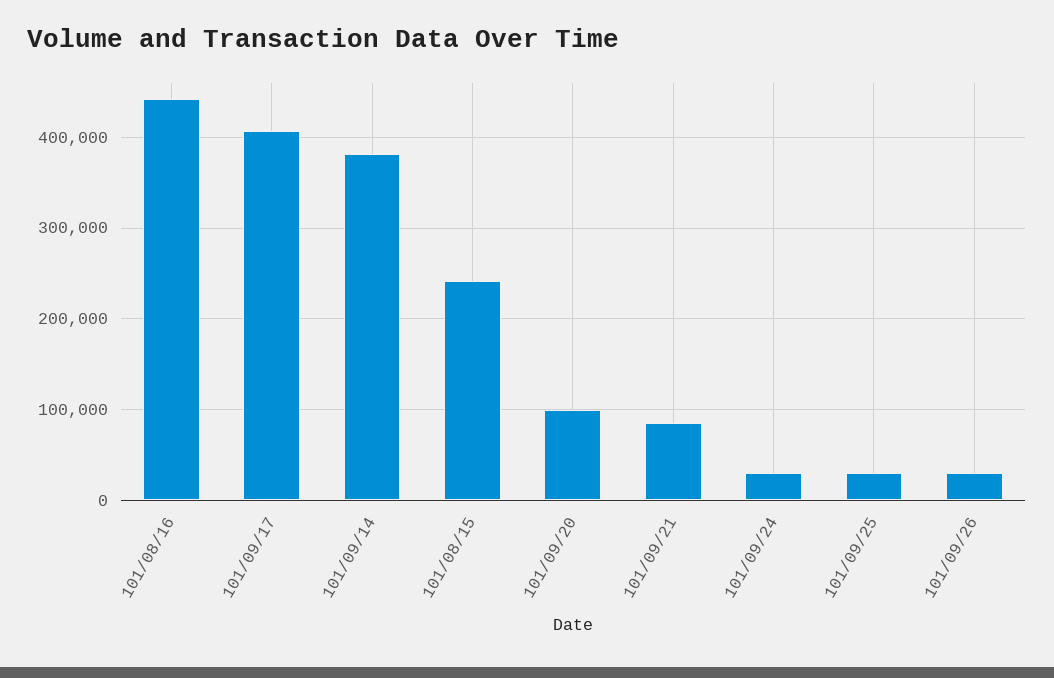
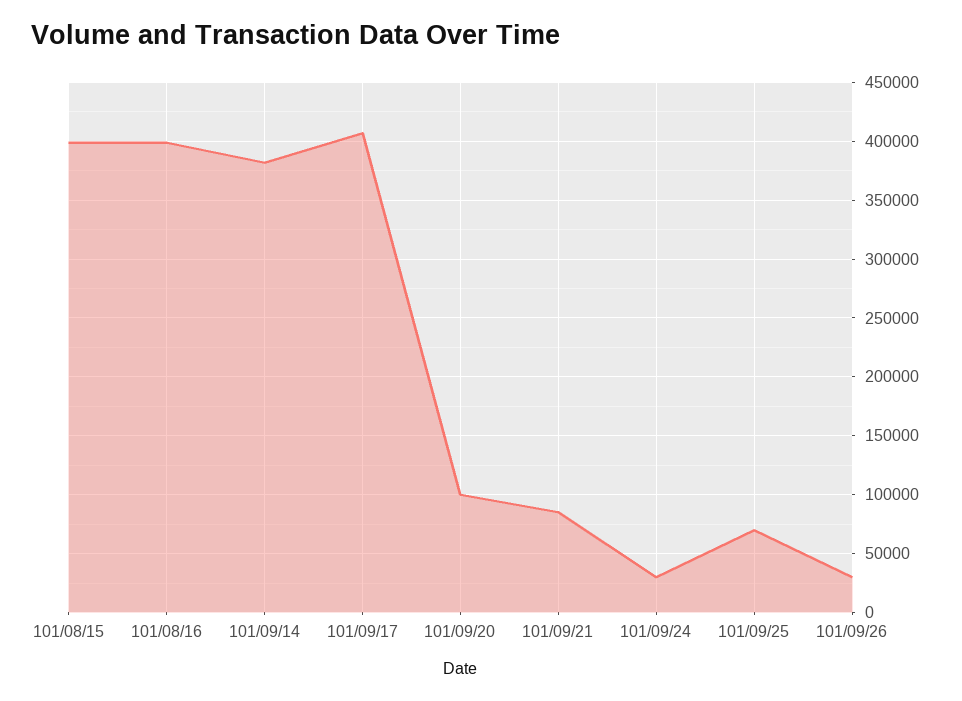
  {
-   "101/08/16": 440000,
+   "101/08/16": 400000,
    "101/09/17": 410000,
    "101/09/14": 380000,
-   "101/08/15": 240000,
+   "101/08/15": 400000,
    "101/09/20": 100000,
    "101/09/21": 90000,
    "101/09/24": 30000,
-   "101/09/25": 30000,
+   "101/09/25": 70000,
    "101/09/26": 30000
  }

